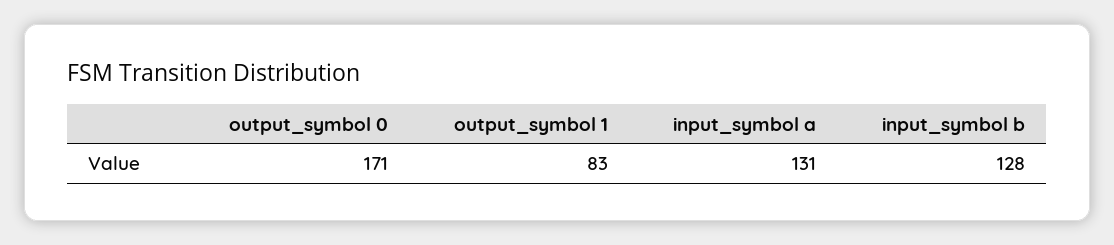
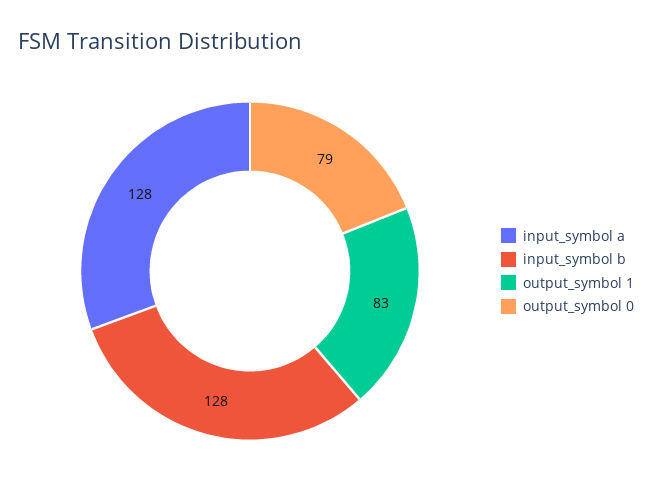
  {
-   "output_symbol 0": 171,
+   "output_symbol 0": 79,
    "output_symbol 1": 83,
-   "input_symbol a": 131,
+   "input_symbol a": 128,
    "input_symbol b": 128
  }

